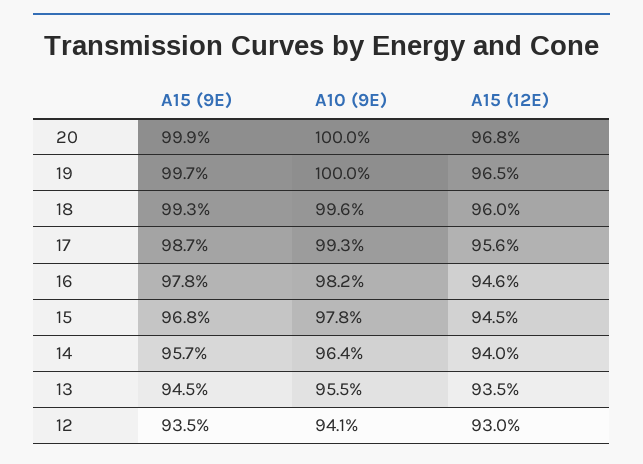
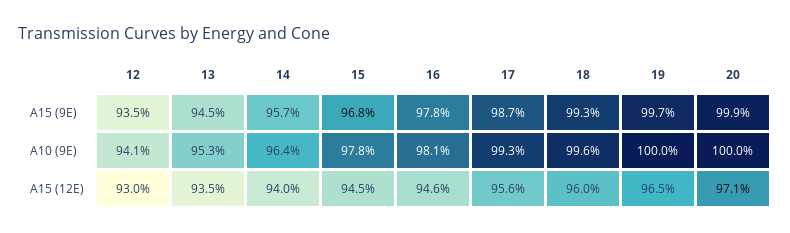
  {
    "A15 (9E)": {
      "20": 99.9,
      "19": 99.7,
      "18": 99.3,
      "17": 98.7,
      "16": 97.8,
      "15": 96.8,
      "14": 95.7,
      "13": 94.5,
      "12": 93.5
    },
    "A10 (9E)": {
      "20": 100,
      "19": 100,
      "18": 99.6,
      "17": 99.3,
-     "16": 98.2,
+     "16": 98.1,
      "15": 97.8,
      "14": 96.4,
-     "13": 95.5,
+     "13": 95.3,
      "12": 94.1
    },
    "A15 (12E)": {
-     "20": 96.8,
+     "20": 97.1,
      "19": 96.5,
      "18": 96,
      "17": 95.6,
      "16": 94.6,
      "15": 94.5,
      "14": 94,
      "13": 93.5,
      "12": 93
    }
  }

